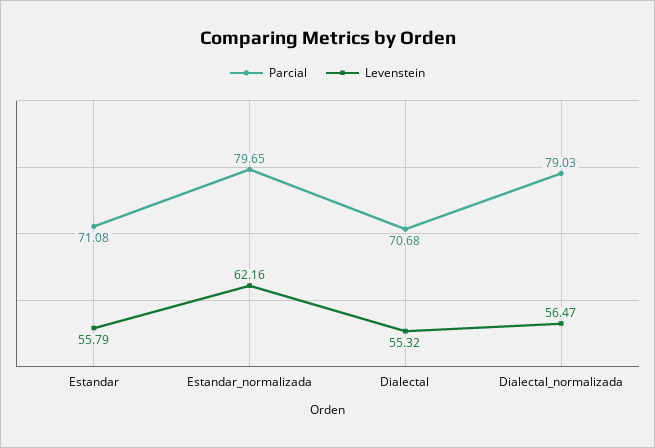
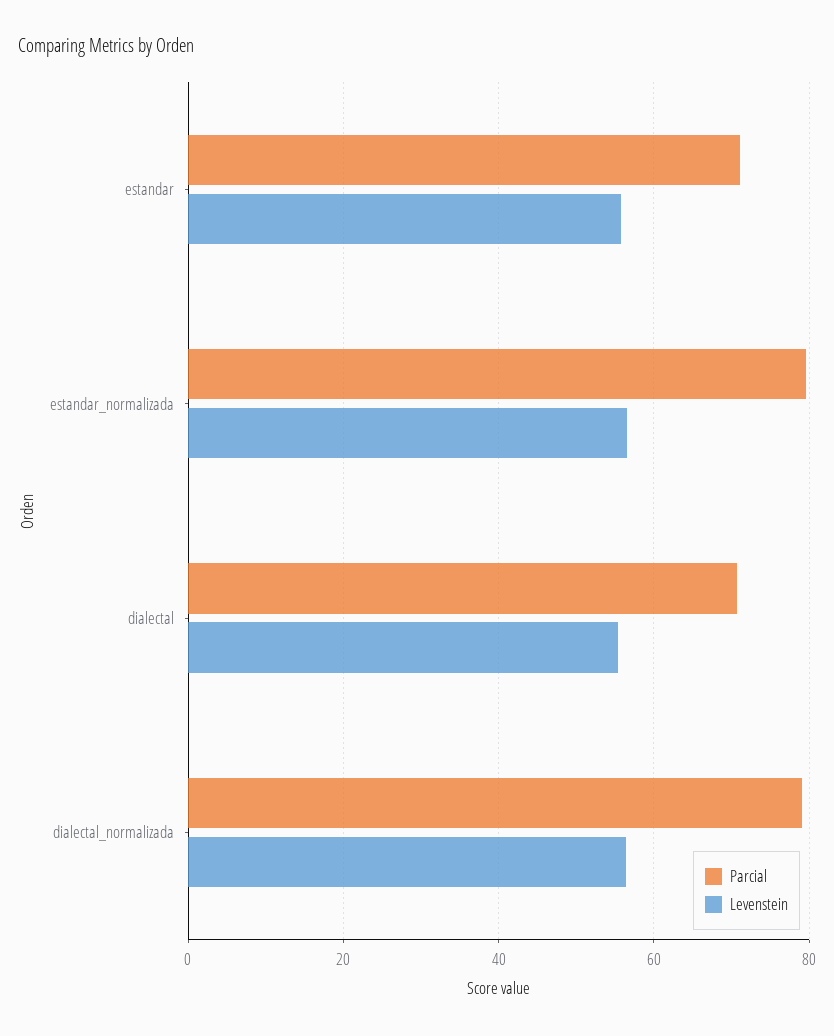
  {
    "Parcial": {
      "Estandar": 71.08,
      "Estandar_normalizada": 79.65,
      "Dialectal": 70.68,
      "Dialectal_normalizada": 79.03
    },
    "Levenstein": {
      "Estandar": 55.79,
-     "Estandar_normalizada": 62.16,
+     "Estandar_normalizada": 56,
      "Dialectal": 55.32,
      "Dialectal_normalizada": 56.47
    }
  }

